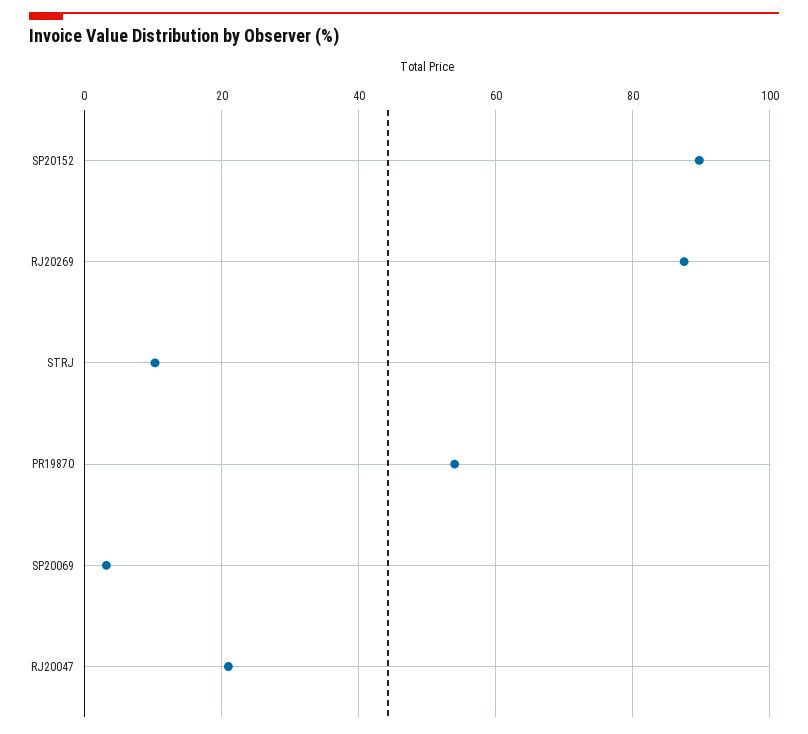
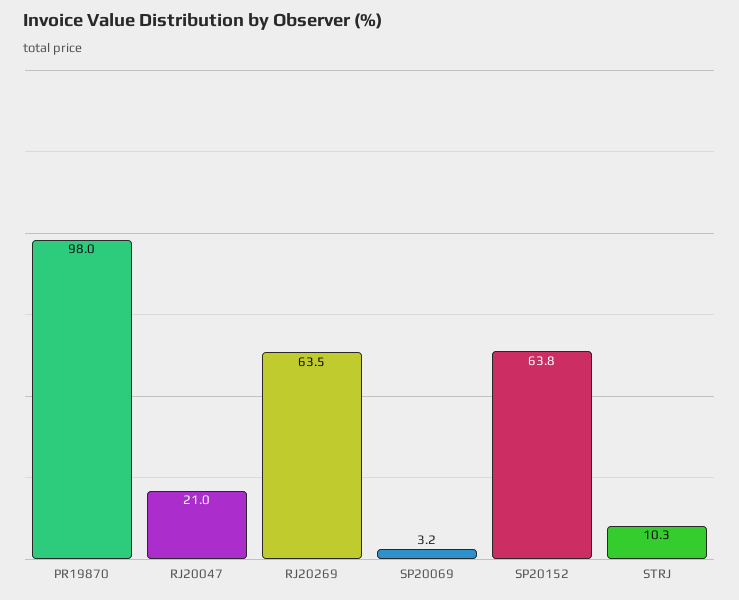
  {
-   "SP20152": 90,
+   "SP20152": 63.8,
-   "RJ20269": 88,
+   "RJ20269": 63.5,
    "STRJ": 10.3,
-   "PR19870": 54,
+   "PR19870": 98,
    "SP20069": 3.2,
    "RJ20047": 21
  }

